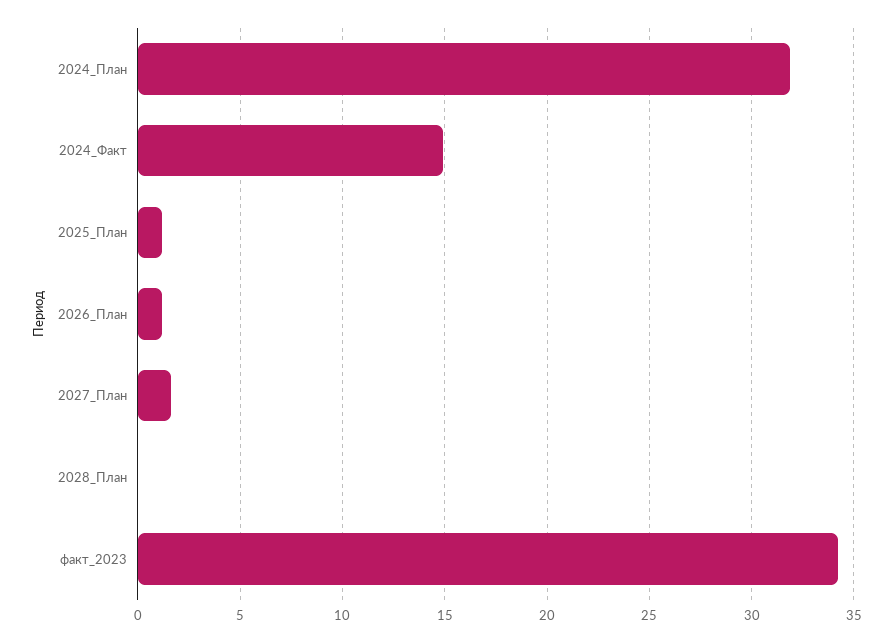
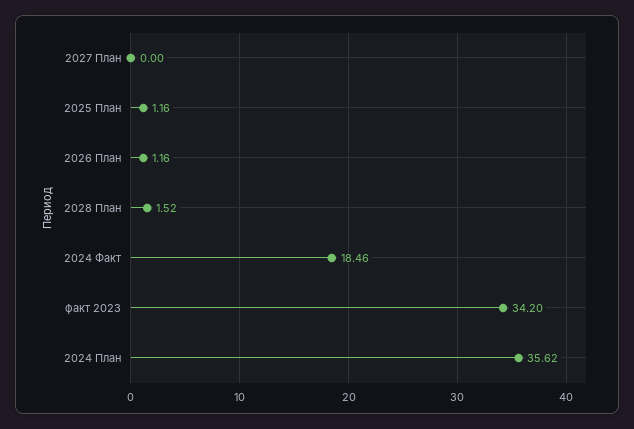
  {
-   "2024_План": 32,
+   "2024_План": 35.62,
-   "2024_Факт": 15,
+   "2024_Факт": 18.46,
    "2025_План": 1.16,
    "2026_План": 1.16,
-   "2027_План": 1.5,
+   "2027_План": 0,
-   "2028_План": 0,
+   "2028_План": 1.52,
    "факт_2023": 34.2
  }

